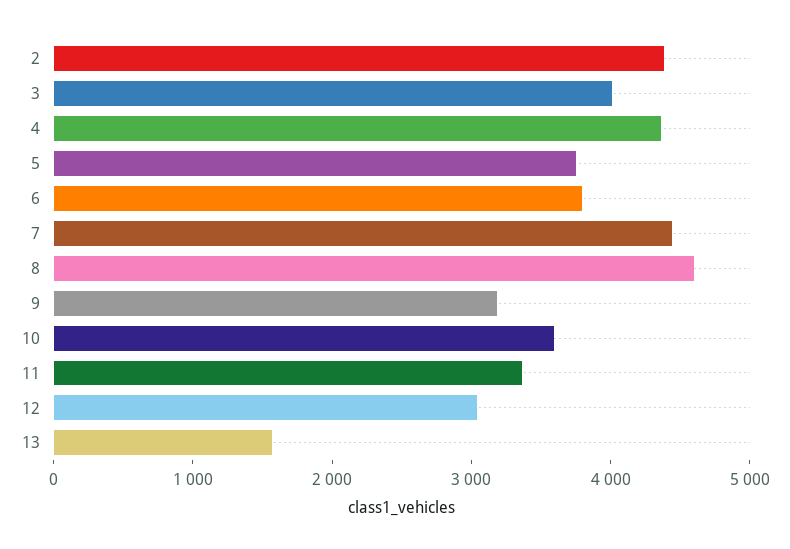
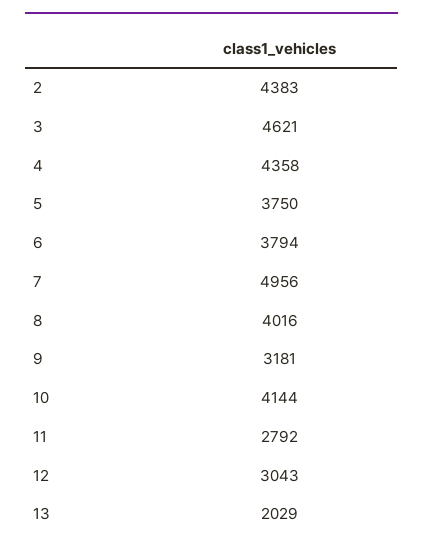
  {
    "2": 4383,
-   "3": 4000,
+   "3": 4621,
    "4": 4358,
    "5": 3750,
    "6": 3794,
-   "7": 4400,
+   "7": 4956,
-   "8": 4600,
+   "8": 4016,
    "9": 3181,
-   "10": 3600,
+   "10": 4144,
-   "11": 3400,
+   "11": 2792,
    "12": 3043,
-   "13": 1600
+   "13": 2029
  }

